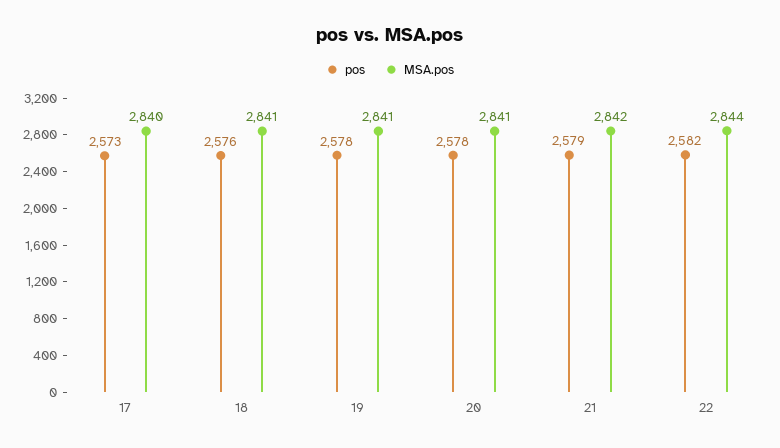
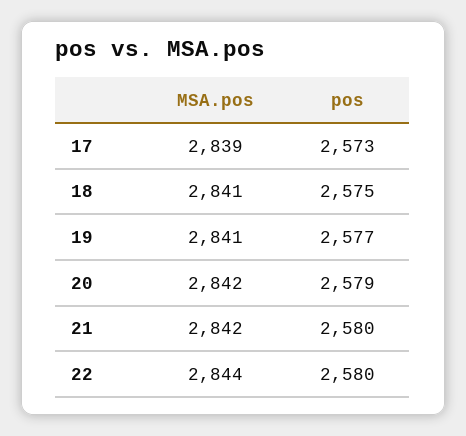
  {
    "pos": {
      "17": 2573,
-     "18": 2576,
+     "18": 2575,
-     "19": 2578,
+     "19": 2577,
-     "20": 2578,
+     "20": 2579,
-     "21": 2579,
+     "21": 2580,
-     "22": 2582
+     "22": 2580
    },
    "MSA.pos": {
-     "17": 2840,
+     "17": 2839,
      "18": 2841,
      "19": 2841,
-     "20": 2841,
+     "20": 2842,
      "21": 2842,
      "22": 2844
    }
  }

